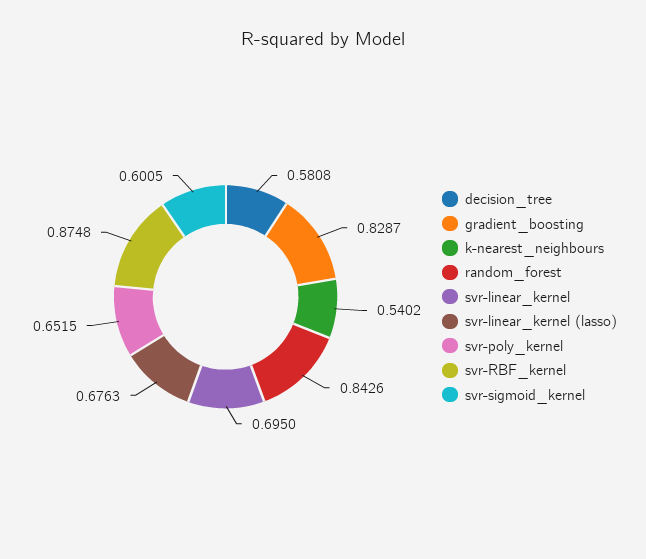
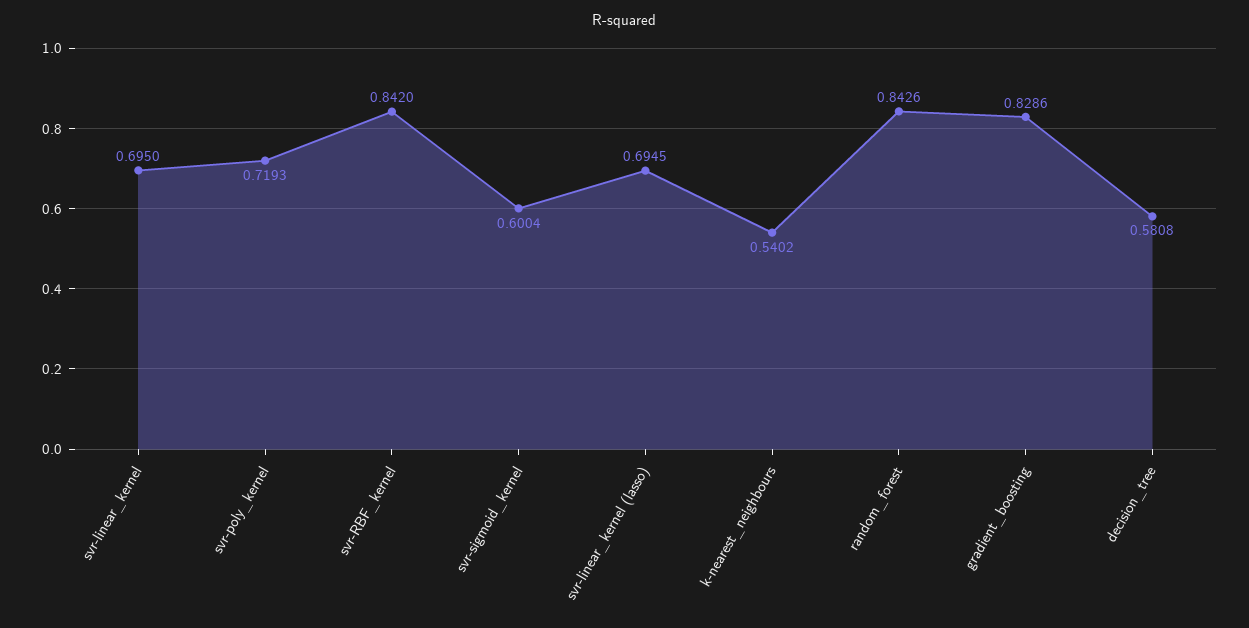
  {
    "decision_tree": 0.5808,
-   "gradient_boosting": 0.8287,
+   "gradient_boosting": 0.8286,
    "k-nearest_neighbours": 0.5402,
    "random_forest": 0.8426,
    "svr-linear_kernel": 0.695,
-   "svr-linear_kernel (lasso)": 0.6763,
+   "svr-linear_kernel (lasso)": 0.6945,
-   "svr-poly_kernel": 0.6515,
+   "svr-poly_kernel": 0.7193,
-   "svr-RBF_kernel": 0.8748,
+   "svr-RBF_kernel": 0.842,
-   "svr-sigmoid_kernel": 0.6005
+   "svr-sigmoid_kernel": 0.6004
  }

